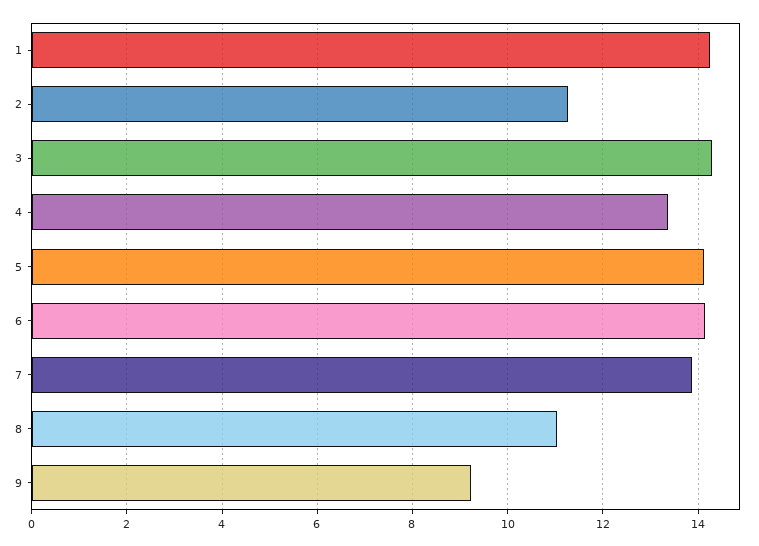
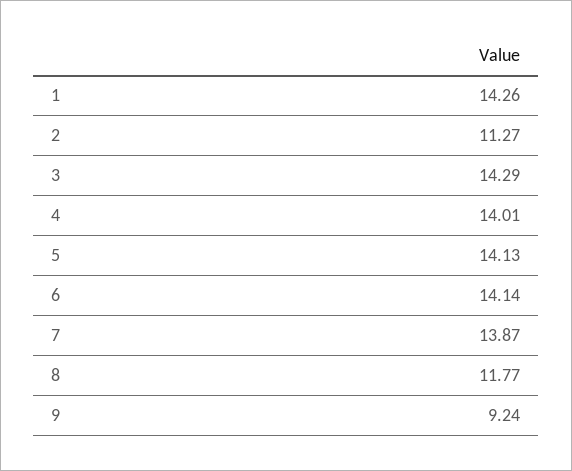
  {
    "1": 14.26,
    "2": 11.27,
    "3": 14.29,
-   "4": 13.4,
+   "4": 14.01,
    "5": 14.13,
    "6": 14.14,
    "7": 13.87,
-   "8": 11,
+   "8": 11.77,
    "9": 9.24
  }

